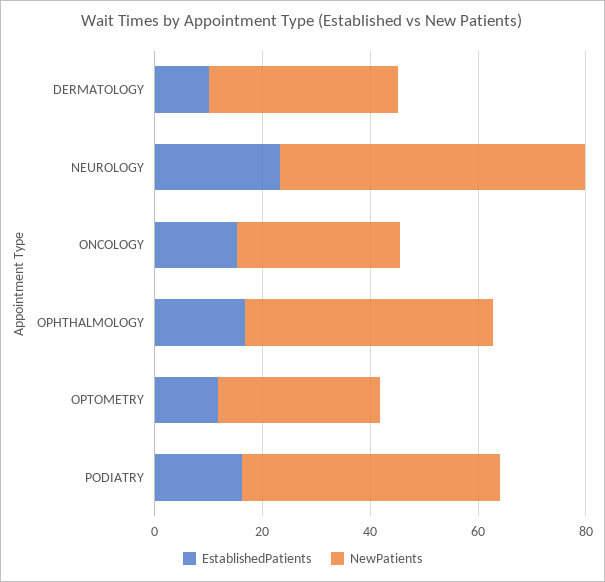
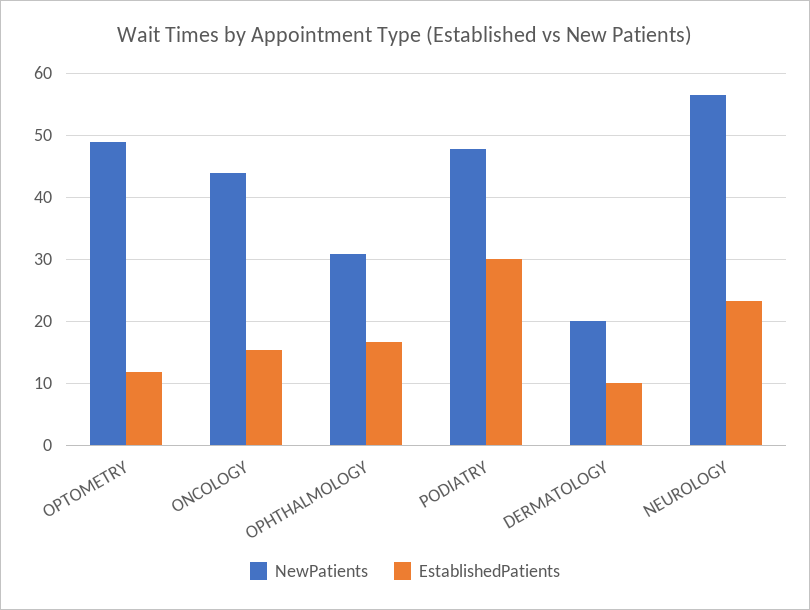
  {
    "EstablishedPatients": {
      "DERMATOLOGY": 10,
      "NEUROLOGY": 23,
      "ONCOLOGY": 15,
      "OPHTHALMOLOGY": 17,
      "OPTOMETRY": 12,
-     "PODIATRY": 15
+     "PODIATRY": 30
    },
    "NewPatients": {
-     "DERMATOLOGY": 35,
+     "DERMATOLOGY": 20,
      "NEUROLOGY": 57,
-     "ONCOLOGY": 30,
+     "ONCOLOGY": 44,
-     "OPHTHALMOLOGY": 45,
+     "OPHTHALMOLOGY": 31,
-     "OPTOMETRY": 30,
+     "OPTOMETRY": 49,
      "PODIATRY": 48
    }
  }

